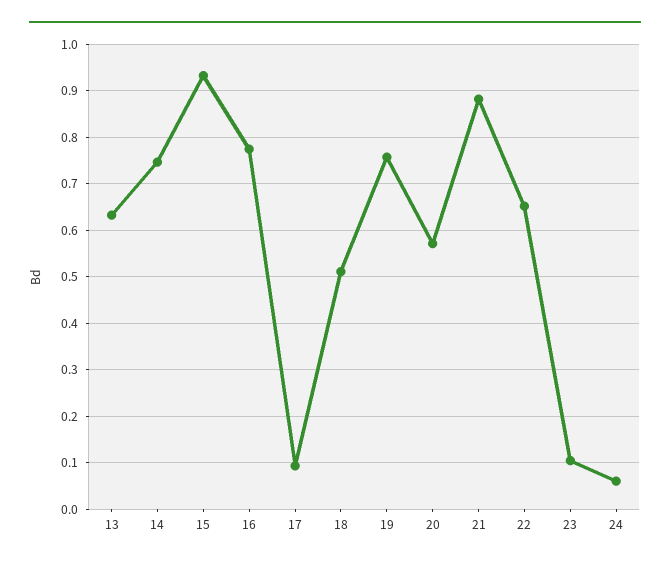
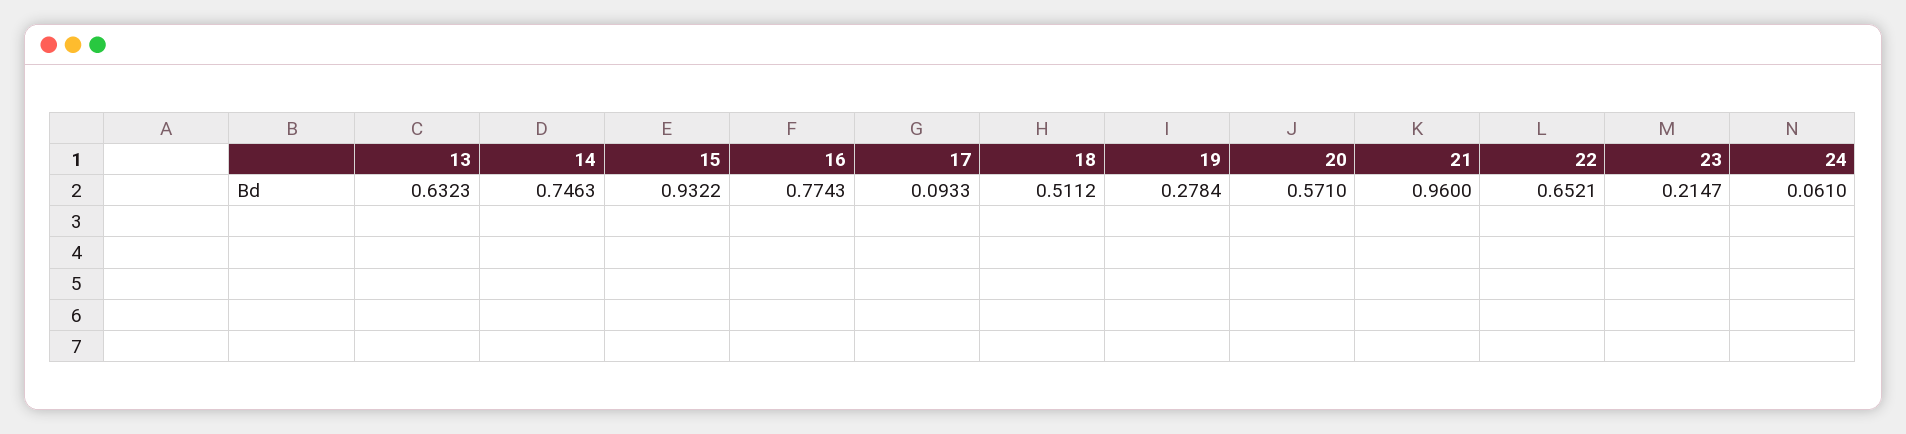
  {
    "13": 0.6323,
    "14": 0.7463,
    "15": 0.9322,
    "16": 0.7743,
    "17": 0.0933,
    "18": 0.5112,
-   "19": 0.76,
+   "19": 0.2784,
    "20": 0.571,
-   "21": 0.88,
+   "21": 0.96,
    "22": 0.6521,
-   "23": 0.1,
+   "23": 0.2147,
    "24": 0.061
  }

